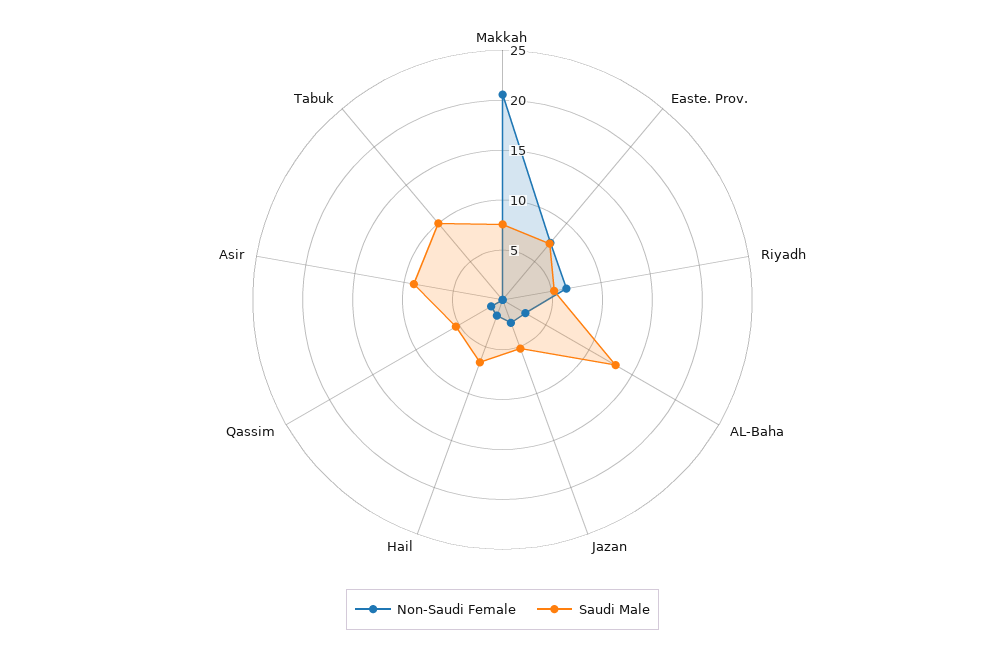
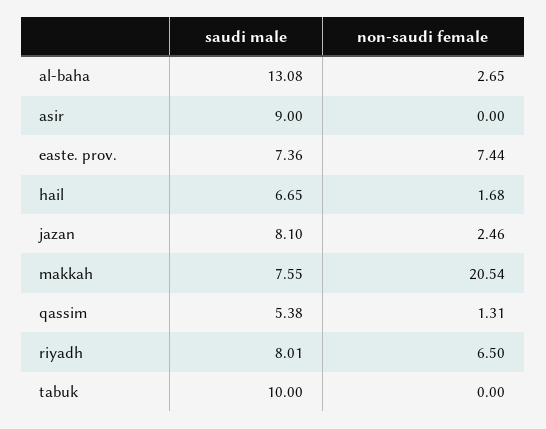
  {
    "Non-Saudi Female": {
      "Makkah": 20.54,
      "Easte. Prov.": 7.44,
      "Riyadh": 6.5,
      "AL-Baha": 2.65,
      "Jazan": 2.46,
      "Hail": 1.68,
      "Qassim": 1.31,
      "Asir": 0,
      "Tabuk": 0
    },
    "Saudi Male": {
      "Makkah": 7.55,
      "Easte. Prov.": 7.36,
-     "Riyadh": 5,
+     "Riyadh": 8.01,
      "AL-Baha": 13.08,
-     "Jazan": 5,
+     "Jazan": 8.1,
      "Hail": 6.65,
      "Qassim": 5.38,
      "Asir": 9,
      "Tabuk": 10
    }
  }

